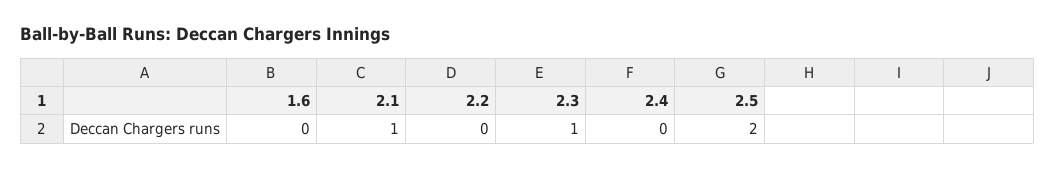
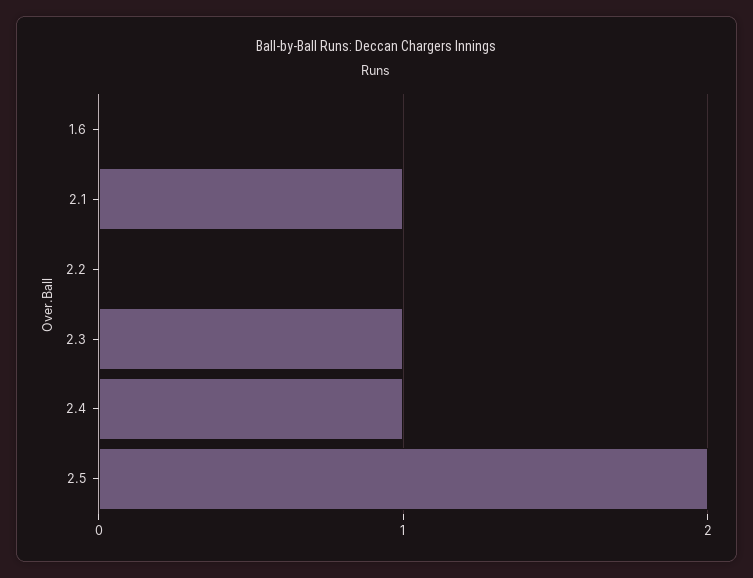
  {
    "1.6": 0,
    "2.1": 1,
    "2.2": 0,
    "2.3": 1,
-   "2.4": 0,
+   "2.4": 1,
    "2.5": 2
  }

